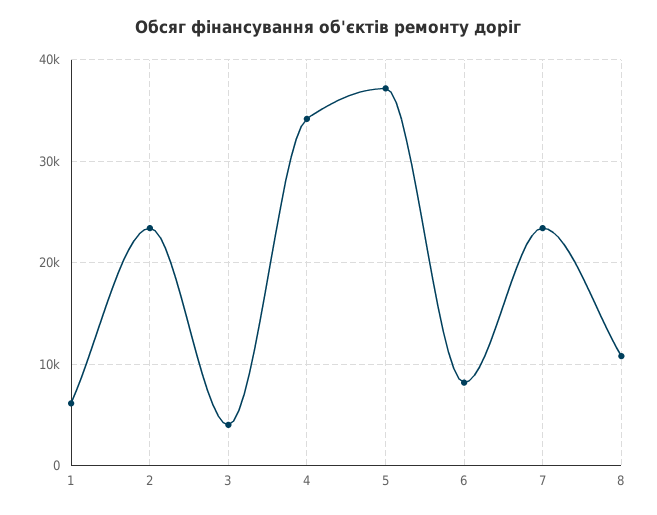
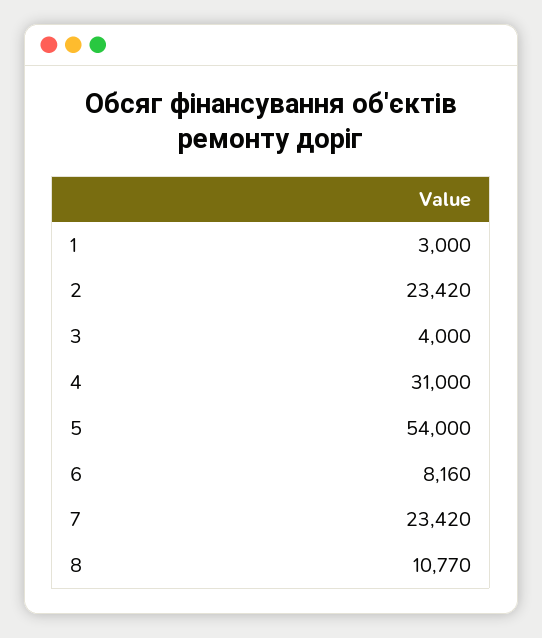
  {
-   "1": 6000,
+   "1": 3000,
    "2": 23420,
    "3": 4000,
-   "4": 34000,
+   "4": 31000,
-   "5": 37000,
+   "5": 54000,
    "6": 8160,
    "7": 23420,
    "8": 10770
  }

